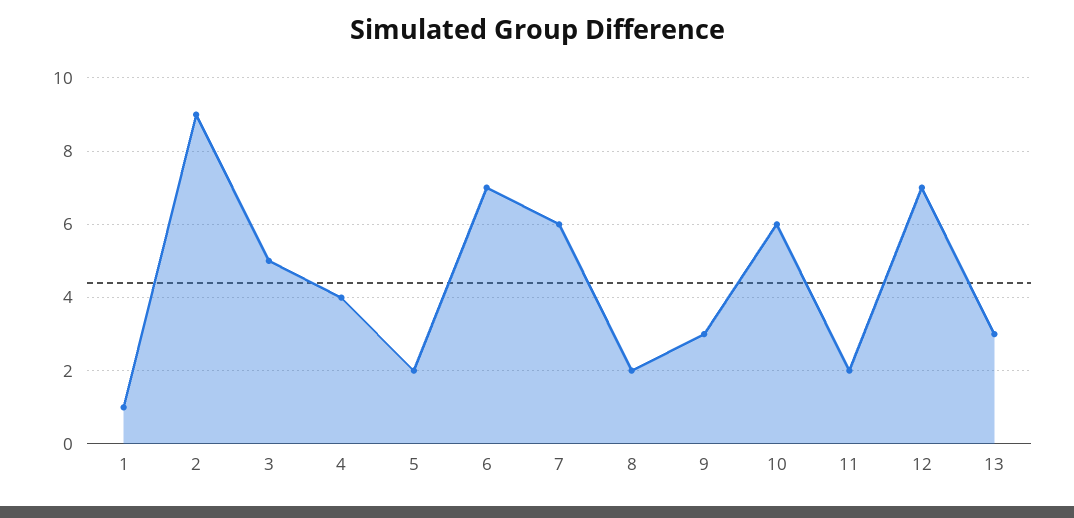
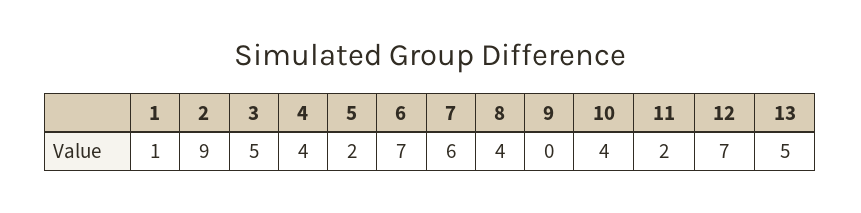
  {
    "1": 1,
    "2": 9,
    "3": 5,
    "4": 4,
    "5": 2,
    "6": 7,
    "7": 6,
-   "8": 2,
+   "8": 4,
-   "9": 3,
+   "9": 0,
-   "10": 6,
+   "10": 4,
    "11": 2,
    "12": 7,
-   "13": 3
+   "13": 5
  }

